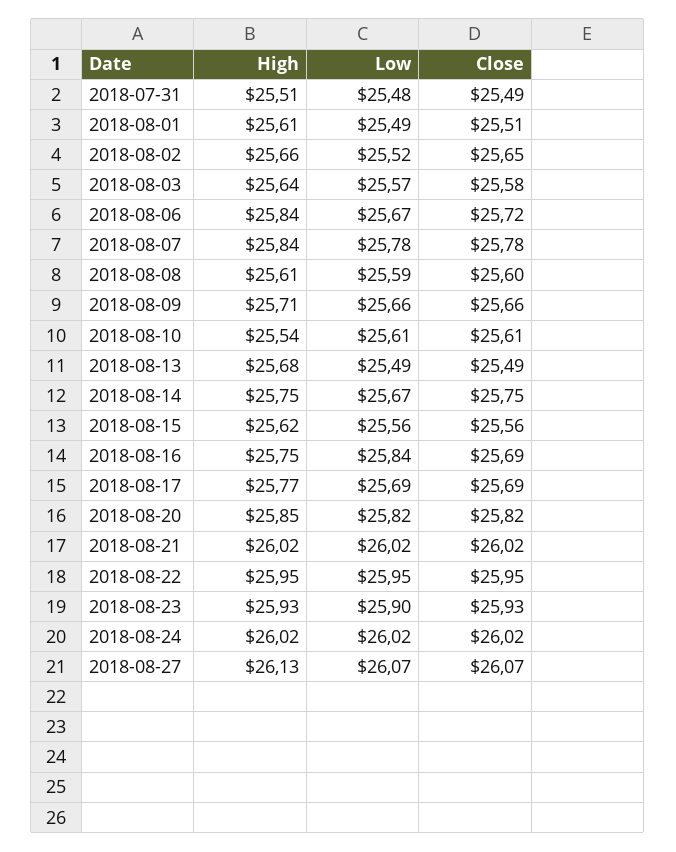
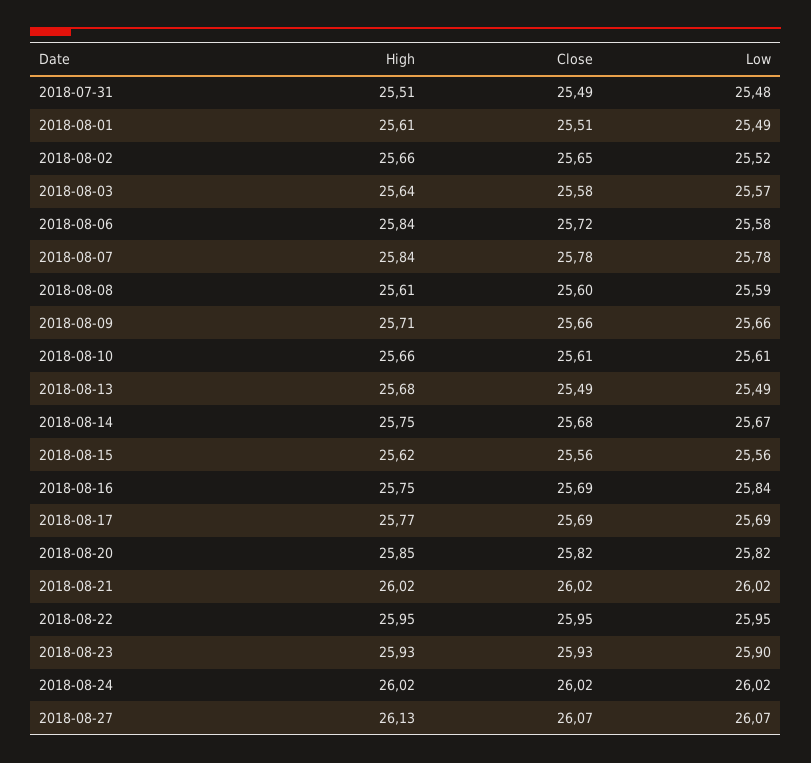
  {
    "High": {
      "2018-07-31": 25.51,
      "2018-08-01": 25.61,
      "2018-08-02": 25.66,
      "2018-08-03": 25.64,
      "2018-08-06": 25.84,
      "2018-08-07": 25.84,
      "2018-08-08": 25.61,
      "2018-08-09": 25.71,
-     "2018-08-10": 25.54,
+     "2018-08-10": 25.66,
      "2018-08-13": 25.68,
      "2018-08-14": 25.75,
      "2018-08-15": 25.62,
      "2018-08-16": 25.75,
      "2018-08-17": 25.77,
      "2018-08-20": 25.85,
      "2018-08-21": 26.02,
      "2018-08-22": 25.95,
      "2018-08-23": 25.93,
      "2018-08-24": 26.02,
      "2018-08-27": 26.13
    },
    "Low": {
      "2018-07-31": 25.48,
      "2018-08-01": 25.49,
      "2018-08-02": 25.52,
      "2018-08-03": 25.57,
-     "2018-08-06": 25.67,
+     "2018-08-06": 25.58,
      "2018-08-07": 25.78,
      "2018-08-08": 25.59,
      "2018-08-09": 25.66,
      "2018-08-10": 25.61,
      "2018-08-13": 25.49,
      "2018-08-14": 25.67,
      "2018-08-15": 25.56,
      "2018-08-16": 25.84,
      "2018-08-17": 25.69,
      "2018-08-20": 25.82,
      "2018-08-21": 26.02,
      "2018-08-22": 25.95,
      "2018-08-23": 25.9,
      "2018-08-24": 26.02,
      "2018-08-27": 26.07
    },
    "Close": {
      "2018-07-31": 25.49,
      "2018-08-01": 25.51,
      "2018-08-02": 25.65,
      "2018-08-03": 25.58,
      "2018-08-06": 25.72,
      "2018-08-07": 25.78,
      "2018-08-08": 25.6,
      "2018-08-09": 25.66,
      "2018-08-10": 25.61,
      "2018-08-13": 25.49,
-     "2018-08-14": 25.75,
+     "2018-08-14": 25.68,
      "2018-08-15": 25.56,
      "2018-08-16": 25.69,
      "2018-08-17": 25.69,
      "2018-08-20": 25.82,
      "2018-08-21": 26.02,
      "2018-08-22": 25.95,
      "2018-08-23": 25.93,
      "2018-08-24": 26.02,
      "2018-08-27": 26.07
    }
  }

